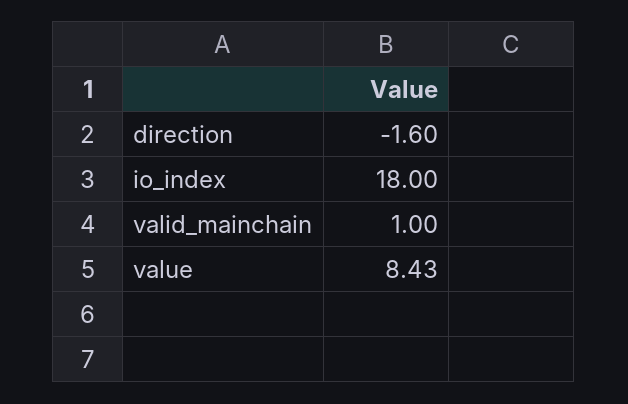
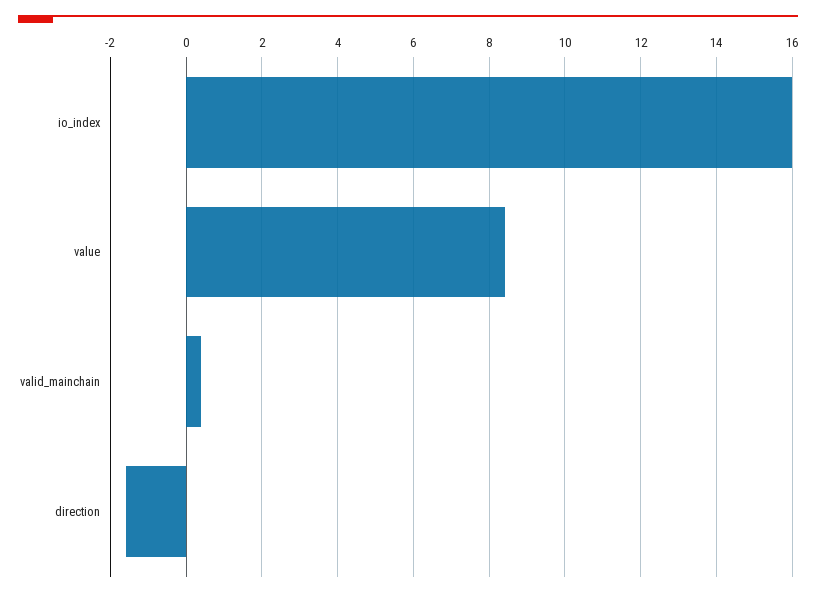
  {
    "direction": -1.6,
-   "io_index": 18,
+   "io_index": 16,
-   "valid_mainchain": 1,
+   "valid_mainchain": 0.4,
    "value": 8.43
  }

